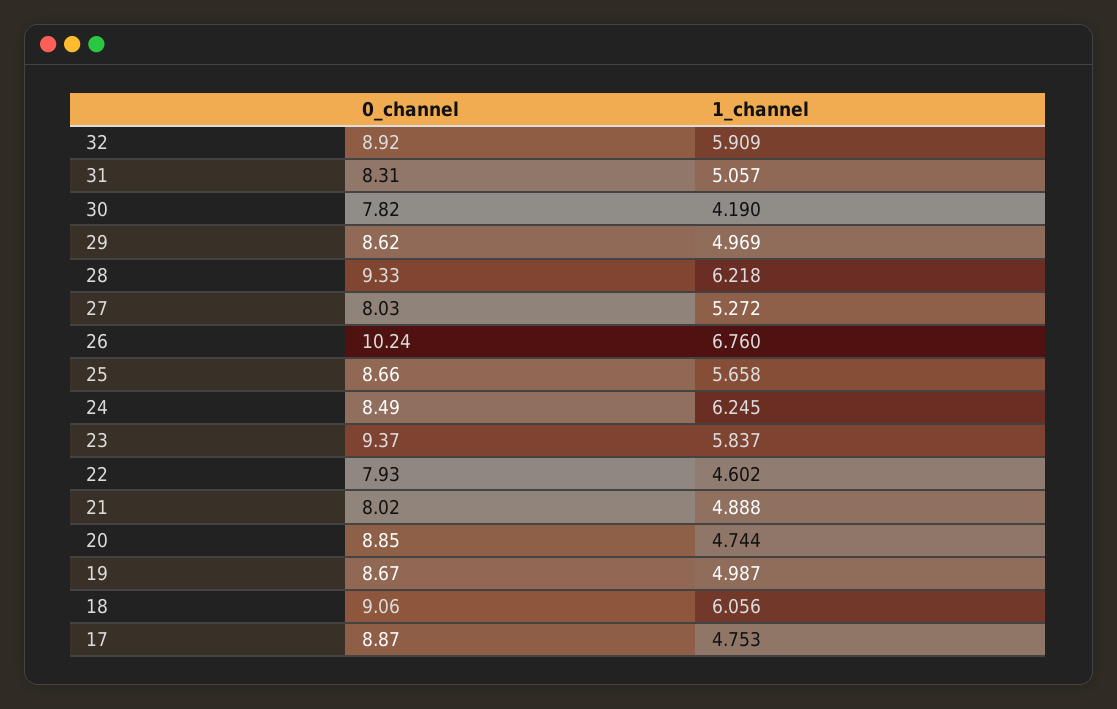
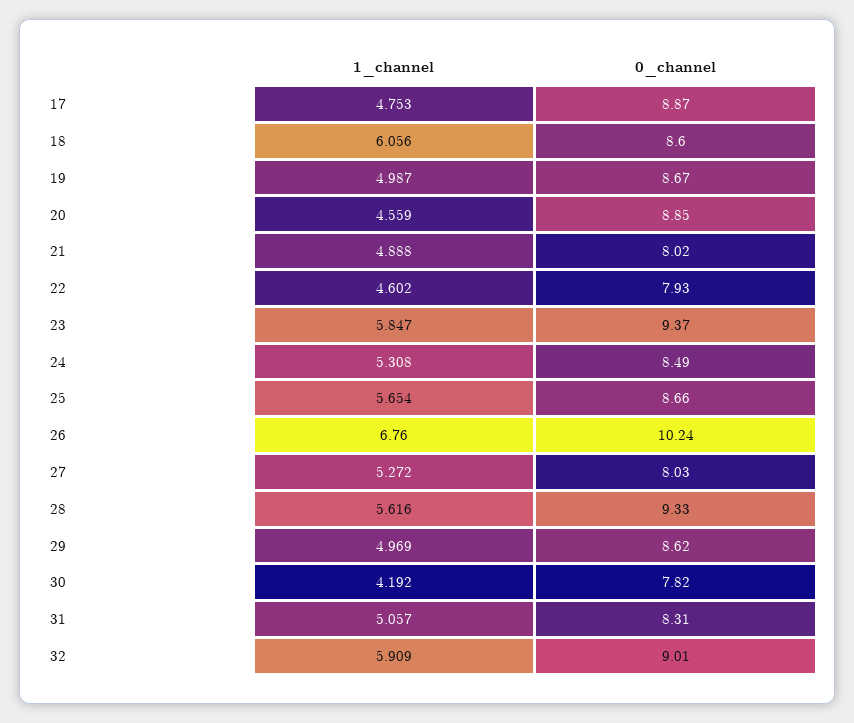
  {
    "0_channel": {
-     "32": 8.92,
+     "32": 9.01,
      "31": 8.31,
      "30": 7.82,
      "29": 8.62,
      "28": 9.33,
      "27": 8.03,
      "26": 10.24,
      "25": 8.66,
      "24": 8.49,
      "23": 9.37,
      "22": 7.93,
      "21": 8.02,
      "20": 8.85,
      "19": 8.67,
-     "18": 9.06,
+     "18": 8.6,
      "17": 8.87
    },
    "1_channel": {
      "32": 5.909,
      "31": 5.057,
-     "30": 4.19,
+     "30": 4.192,
      "29": 4.969,
-     "28": 6.218,
+     "28": 5.616,
      "27": 5.272,
      "26": 6.76,
-     "25": 5.658,
+     "25": 5.654,
-     "24": 6.245,
+     "24": 5.308,
-     "23": 5.837,
+     "23": 5.847,
      "22": 4.602,
      "21": 4.888,
-     "20": 4.744,
+     "20": 4.559,
      "19": 4.987,
      "18": 6.056,
      "17": 4.753
    }
  }

